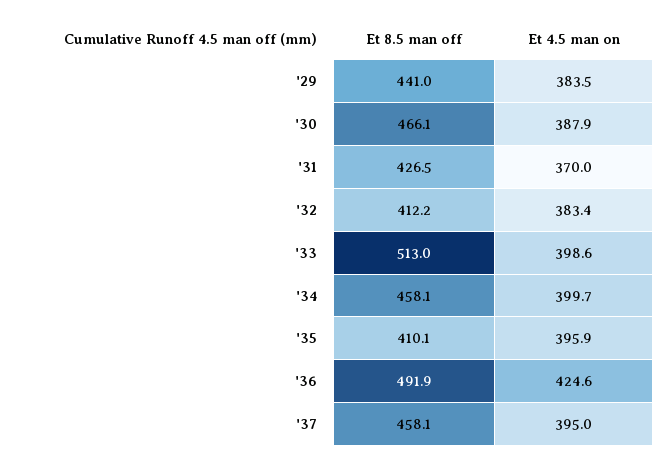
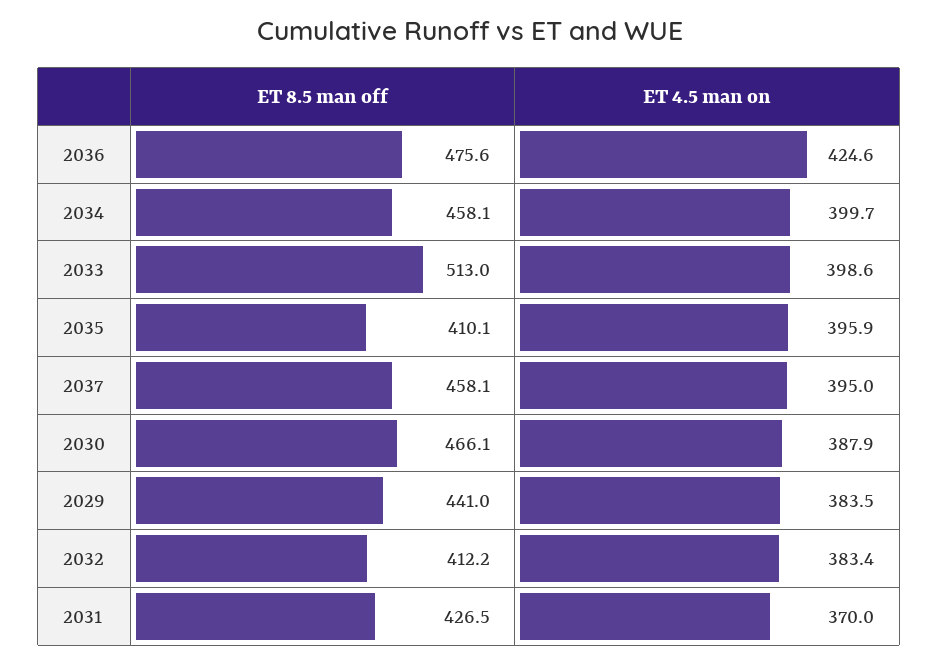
  {
    "Et 8.5 man off": {
      "'29": 441,
      "'30": 466.1,
      "'31": 426.5,
      "'32": 412.2,
      "'33": 513,
      "'34": 458.1,
      "'35": 410.1,
-     "'36": 491.9,
+     "'36": 475.6,
      "'37": 458.1
    },
    "Et 4.5 man on": {
      "'29": 383.5,
      "'30": 387.9,
      "'31": 370,
      "'32": 383.4,
      "'33": 398.6,
      "'34": 399.7,
      "'35": 395.9,
      "'36": 424.6,
      "'37": 395
    }
  }

